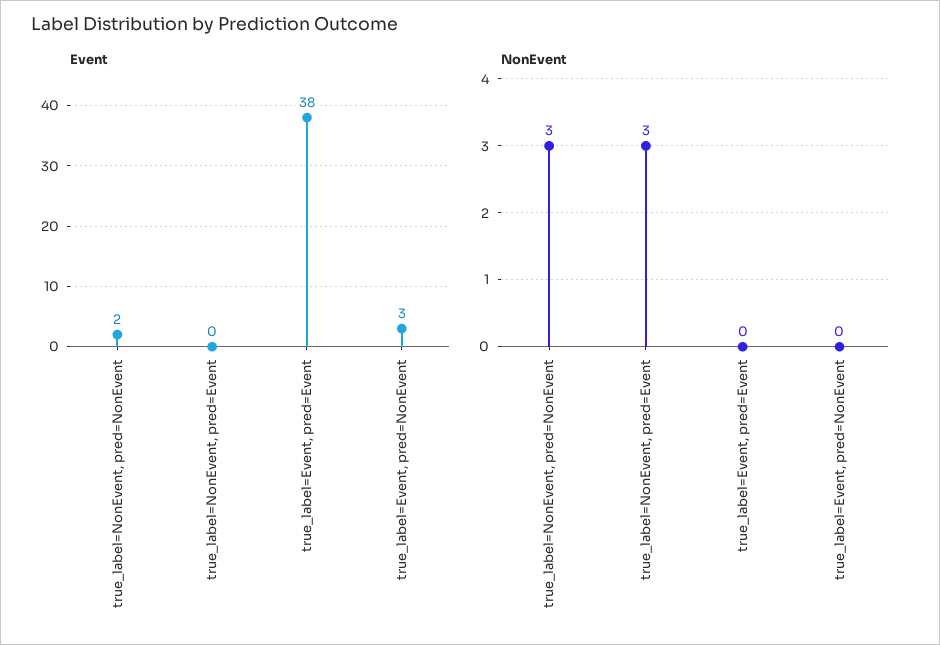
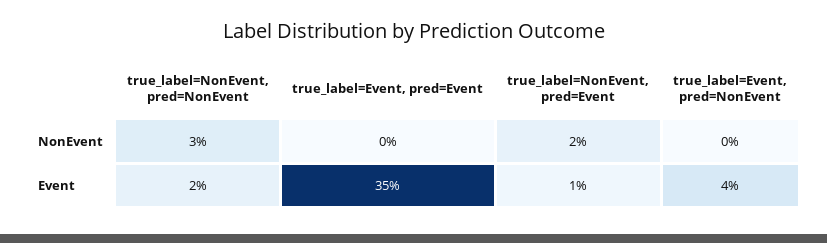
  {
    "Event": {
      "true_label=NonEvent, pred=NonEvent": 2,
-     "true_label=NonEvent, pred=Event": 0,
+     "true_label=NonEvent, pred=Event": 1,
-     "true_label=Event, pred=Event": 38,
+     "true_label=Event, pred=Event": 35,
-     "true_label=Event, pred=NonEvent": 3
+     "true_label=Event, pred=NonEvent": 4
    },
    "NonEvent": {
      "true_label=NonEvent, pred=NonEvent": 3,
-     "true_label=NonEvent, pred=Event": 3,
+     "true_label=NonEvent, pred=Event": 2,
      "true_label=Event, pred=Event": 0,
      "true_label=Event, pred=NonEvent": 0
    }
  }

